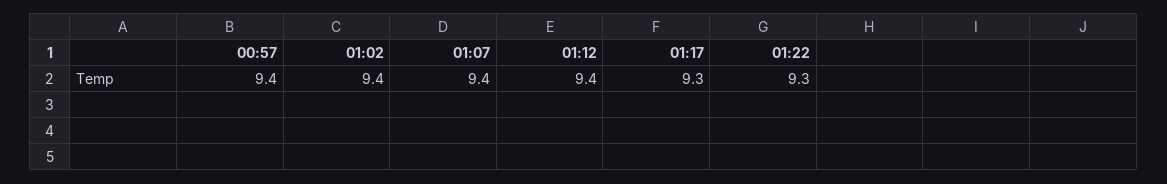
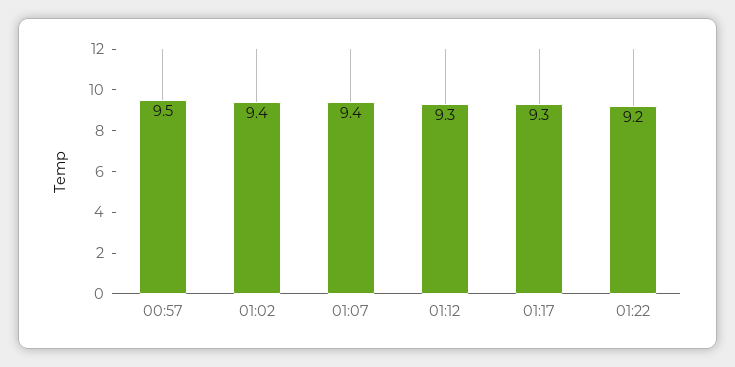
  {
-   "00:57": 9.4,
+   "00:57": 9.5,
    "01:02": 9.4,
    "01:07": 9.4,
-   "01:12": 9.4,
+   "01:12": 9.3,
    "01:17": 9.3,
-   "01:22": 9.3
+   "01:22": 9.2
  }

